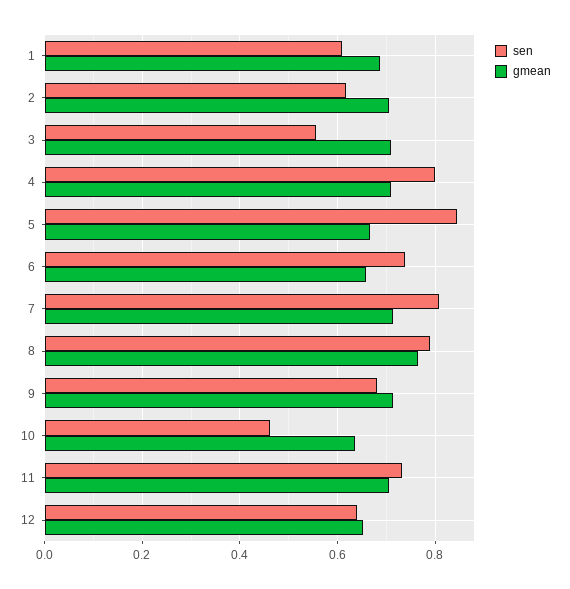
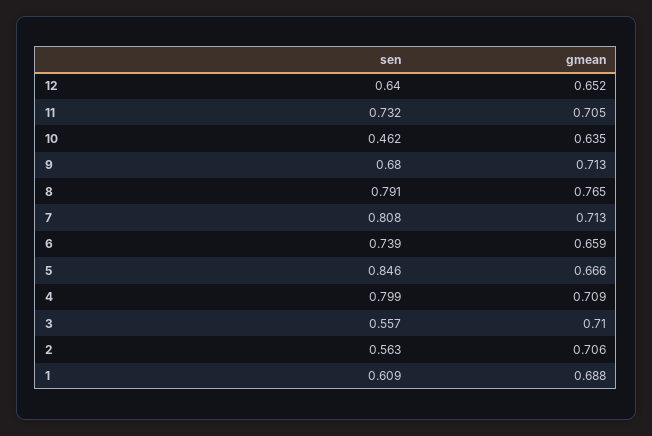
  {
    "sen": {
      "1": 0.609,
-     "2": 0.62,
+     "2": 0.563,
      "3": 0.557,
      "4": 0.799,
      "5": 0.846,
      "6": 0.739,
      "7": 0.808,
      "8": 0.791,
      "9": 0.68,
      "10": 0.462,
      "11": 0.732,
      "12": 0.64
    },
    "gmean": {
      "1": 0.688,
      "2": 0.706,
      "3": 0.71,
      "4": 0.709,
      "5": 0.666,
      "6": 0.659,
      "7": 0.713,
      "8": 0.765,
      "9": 0.713,
      "10": 0.635,
      "11": 0.705,
      "12": 0.652
    }
  }

